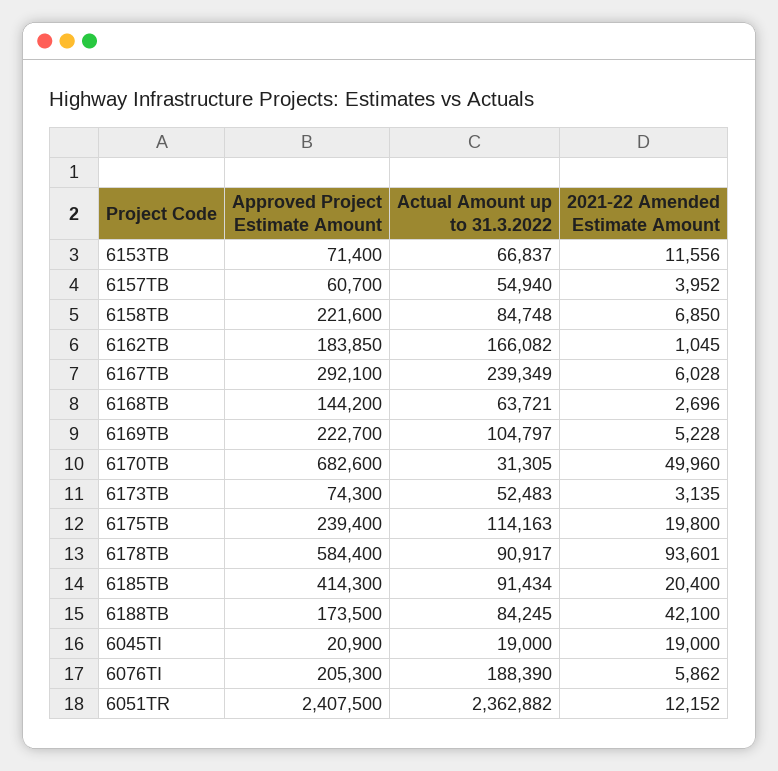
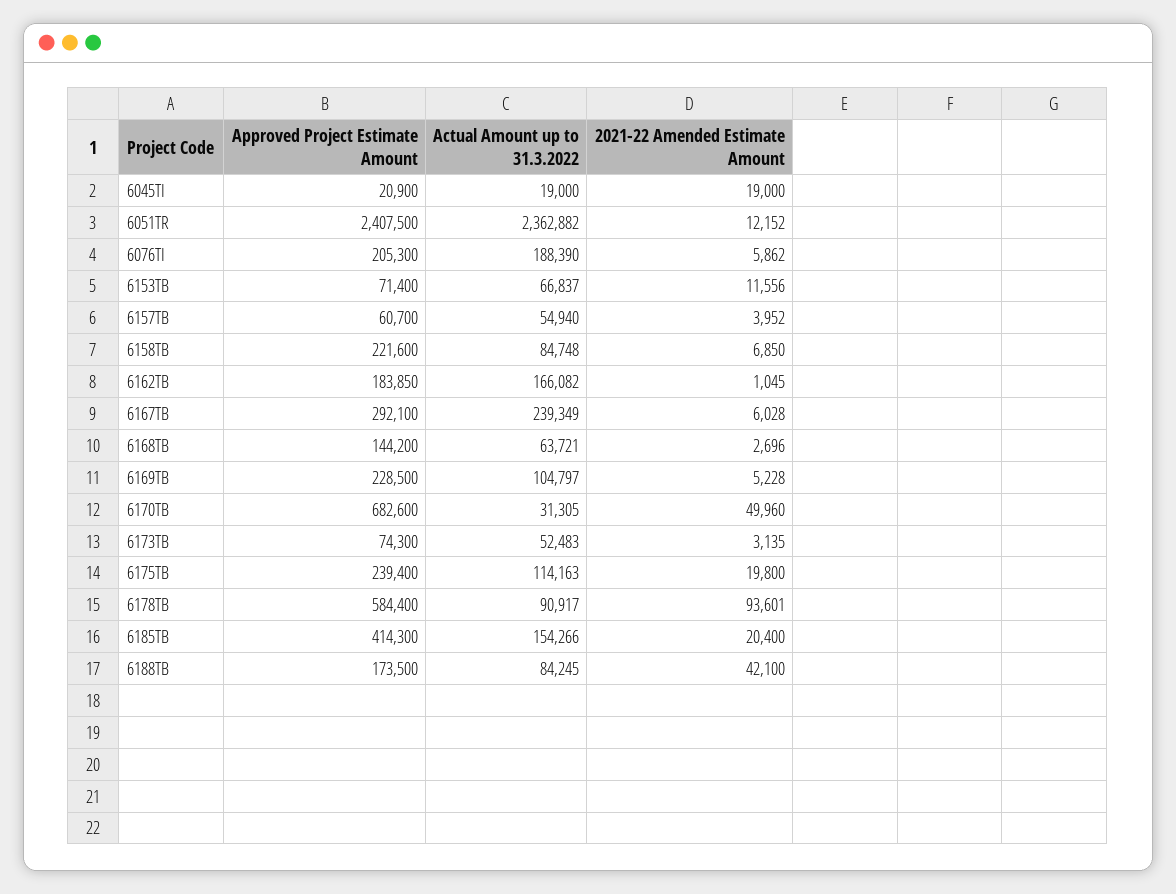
  {
    "Approved Project Estimate Amount": {
      "6153TB": 71400,
      "6157TB": 60700,
      "6158TB": 221600,
      "6162TB": 183850,
      "6167TB": 292100,
      "6168TB": 144200,
-     "6169TB": 222700,
+     "6169TB": 228500,
      "6170TB": 682600,
      "6173TB": 74300,
      "6175TB": 239400,
      "6178TB": 584400,
      "6185TB": 414300,
      "6188TB": 173500,
      "6045TI": 20900,
      "6076TI": 205300,
      "6051TR": 2407500
    },
    "Actual Amount up to 31.3.2022": {
      "6153TB": 66837,
      "6157TB": 54940,
      "6158TB": 84748,
      "6162TB": 166082,
      "6167TB": 239349,
      "6168TB": 63721,
      "6169TB": 104797,
      "6170TB": 31305,
      "6173TB": 52483,
      "6175TB": 114163,
      "6178TB": 90917,
-     "6185TB": 91434,
+     "6185TB": 154266,
      "6188TB": 84245,
      "6045TI": 19000,
      "6076TI": 188390,
      "6051TR": 2362882
    },
    "2021-22 Amended Estimate Amount": {
      "6153TB": 11556,
      "6157TB": 3952,
      "6158TB": 6850,
      "6162TB": 1045,
      "6167TB": 6028,
      "6168TB": 2696,
      "6169TB": 5228,
      "6170TB": 49960,
      "6173TB": 3135,
      "6175TB": 19800,
      "6178TB": 93601,
      "6185TB": 20400,
      "6188TB": 42100,
      "6045TI": 19000,
      "6076TI": 5862,
      "6051TR": 12152
    }
  }

